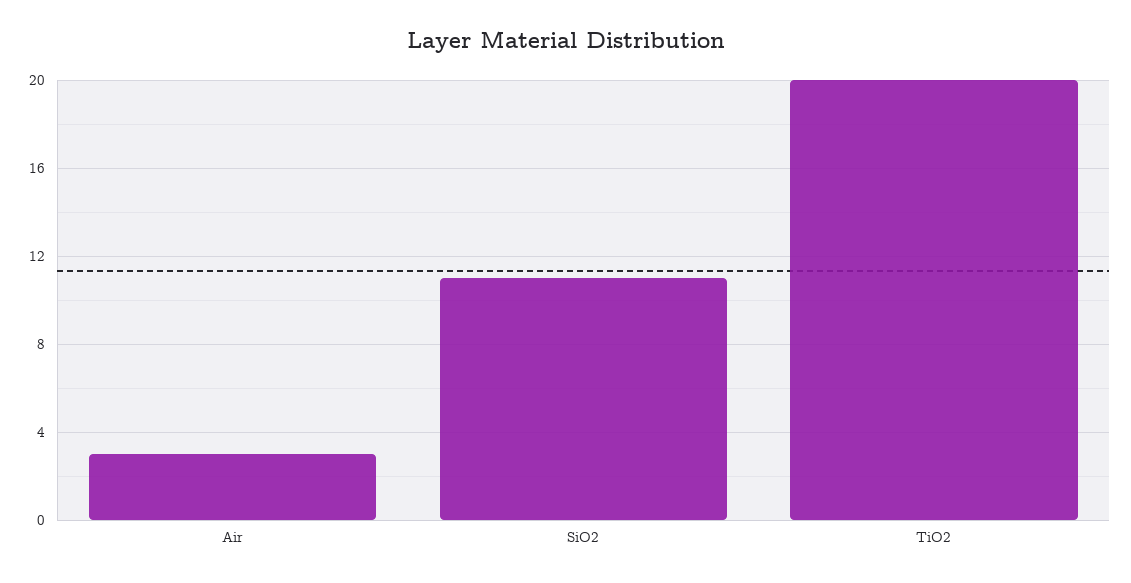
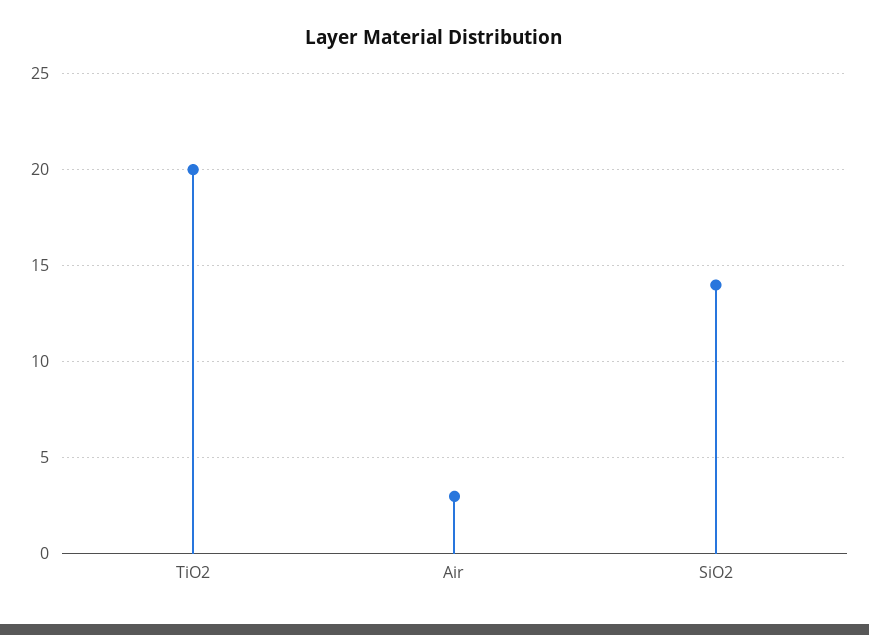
  {
    "Air": 3,
-   "SiO2": 11,
+   "SiO2": 14,
    "TiO2": 20
  }

